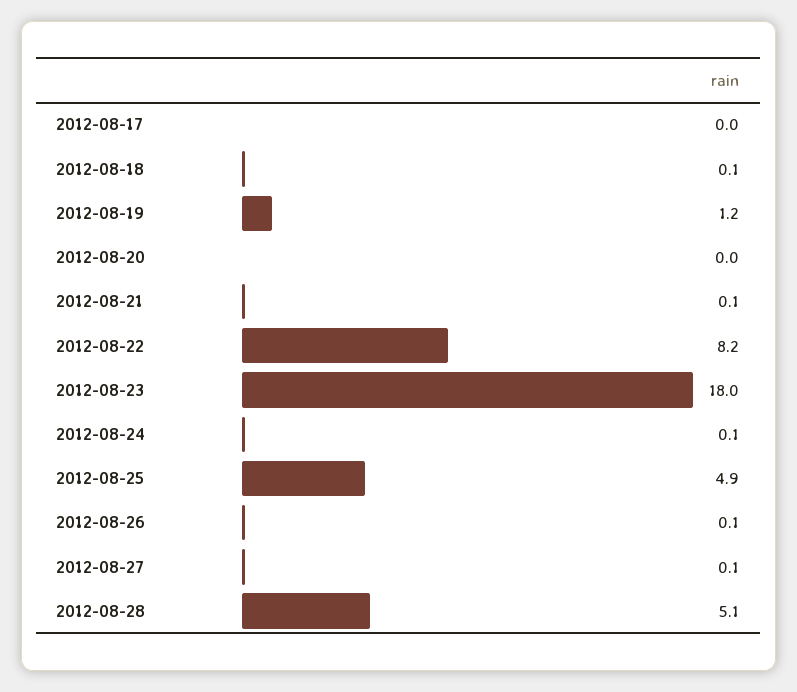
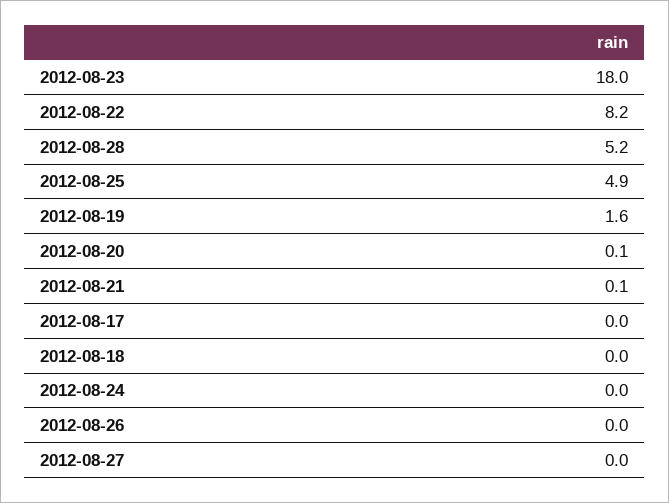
  {
    "2012-08-17": 0,
-   "2012-08-18": 0.1,
+   "2012-08-18": 0,
-   "2012-08-19": 1.2,
+   "2012-08-19": 1.6,
-   "2012-08-20": 0,
+   "2012-08-20": 0.1,
    "2012-08-21": 0.1,
    "2012-08-22": 8.2,
    "2012-08-23": 18,
-   "2012-08-24": 0.1,
+   "2012-08-24": 0,
    "2012-08-25": 4.9,
-   "2012-08-26": 0.1,
+   "2012-08-26": 0,
-   "2012-08-27": 0.1,
+   "2012-08-27": 0,
-   "2012-08-28": 5.1
+   "2012-08-28": 5.2
  }

